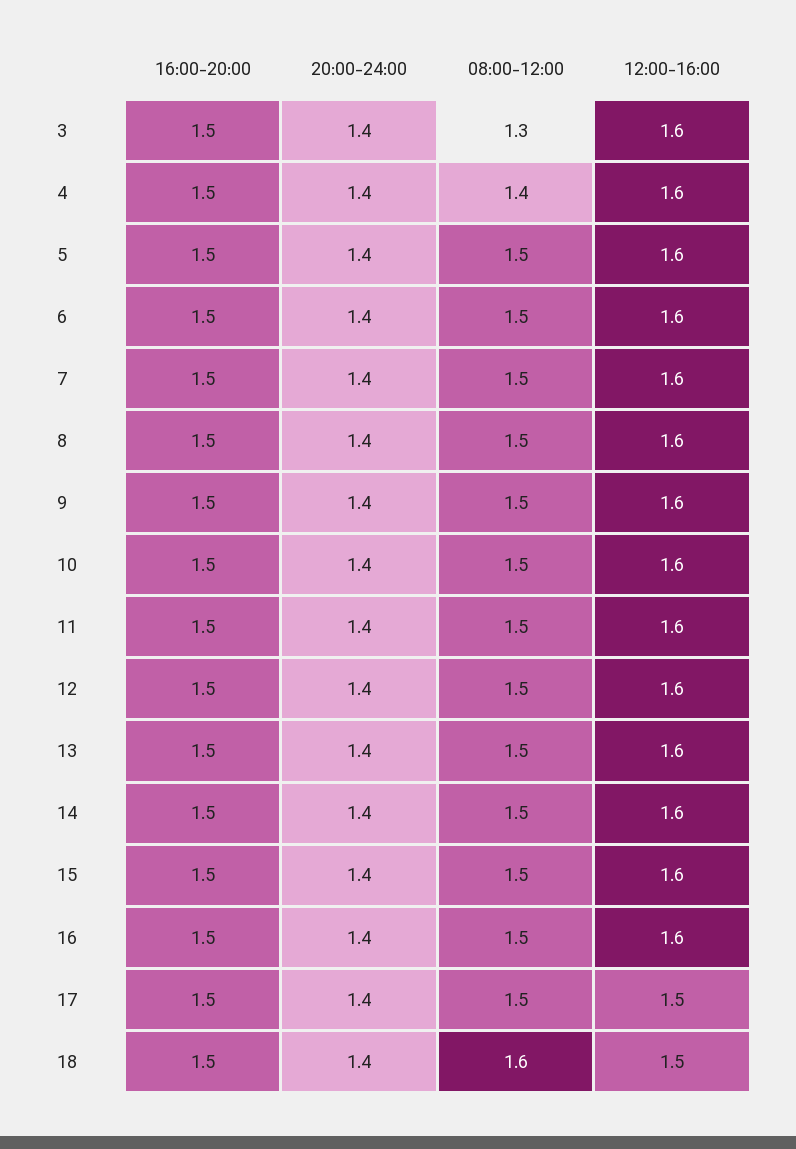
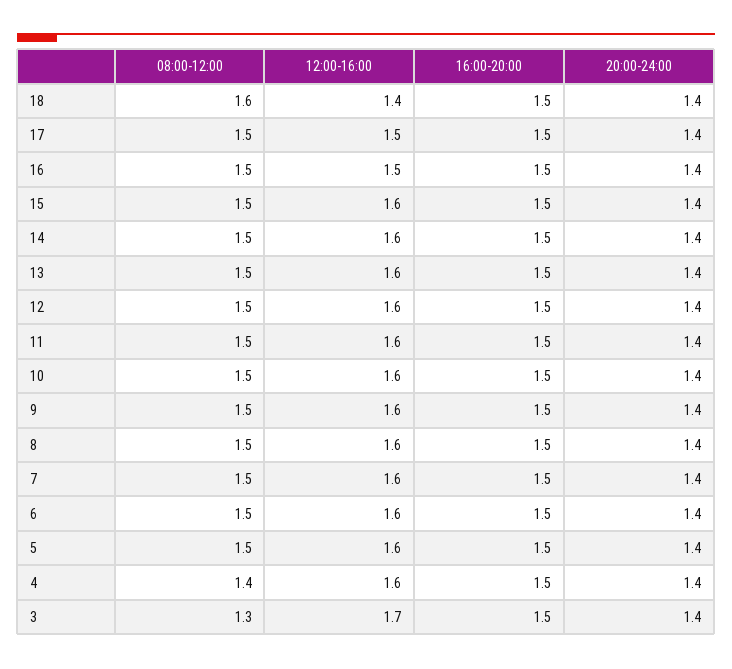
  {
    "16:00-20:00": {
      "3": 1.5,
      "4": 1.5,
      "5": 1.5,
      "6": 1.5,
      "7": 1.5,
      "8": 1.5,
      "9": 1.5,
      "10": 1.5,
      "11": 1.5,
      "12": 1.5,
      "13": 1.5,
      "14": 1.5,
      "15": 1.5,
      "16": 1.5,
      "17": 1.5,
      "18": 1.5
    },
    "20:00-24:00": {
      "3": 1.4,
      "4": 1.4,
      "5": 1.4,
      "6": 1.4,
      "7": 1.4,
      "8": 1.4,
      "9": 1.4,
      "10": 1.4,
      "11": 1.4,
      "12": 1.4,
      "13": 1.4,
      "14": 1.4,
      "15": 1.4,
      "16": 1.4,
      "17": 1.4,
      "18": 1.4
    },
    "08:00-12:00": {
      "3": 1.3,
      "4": 1.4,
      "5": 1.5,
      "6": 1.5,
      "7": 1.5,
      "8": 1.5,
      "9": 1.5,
      "10": 1.5,
      "11": 1.5,
      "12": 1.5,
      "13": 1.5,
      "14": 1.5,
      "15": 1.5,
      "16": 1.5,
      "17": 1.5,
      "18": 1.6
    },
    "12:00-16:00": {
-     "3": 1.6,
+     "3": 1.7,
      "4": 1.6,
      "5": 1.6,
      "6": 1.6,
      "7": 1.6,
      "8": 1.6,
      "9": 1.6,
      "10": 1.6,
      "11": 1.6,
      "12": 1.6,
      "13": 1.6,
      "14": 1.6,
      "15": 1.6,
-     "16": 1.6,
+     "16": 1.5,
      "17": 1.5,
-     "18": 1.5
+     "18": 1.4
    }
  }

